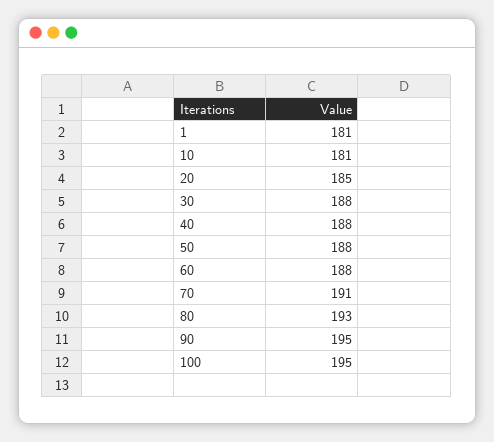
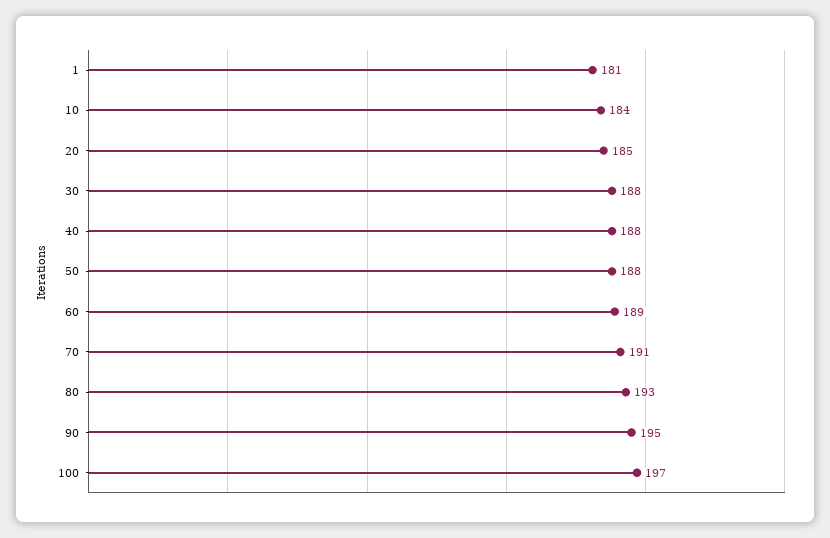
  {
    "1": 181,
-   "10": 181,
+   "10": 184,
    "20": 185,
    "30": 188,
    "40": 188,
    "50": 188,
-   "60": 188,
+   "60": 189,
    "70": 191,
    "80": 193,
    "90": 195,
-   "100": 195
+   "100": 197
  }

